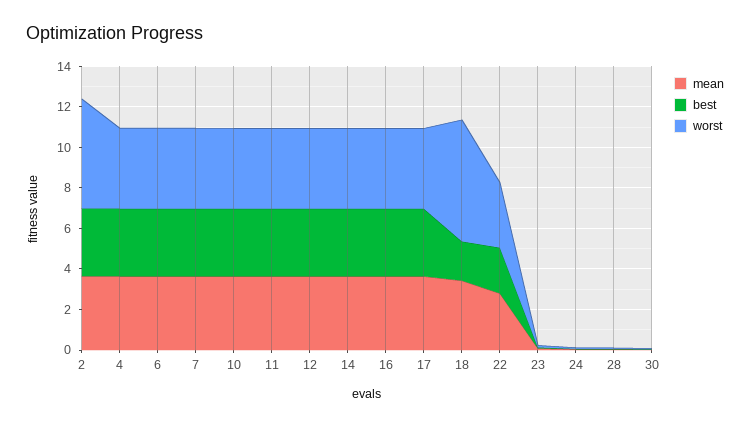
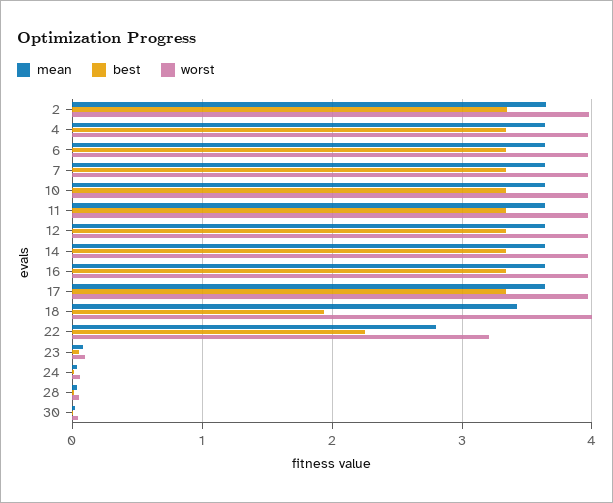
  {
    "mean": {
      "2": 3.6,
      "4": 3.6,
      "6": 3.6,
      "7": 3.6,
      "10": 3.6,
      "11": 3.6,
      "12": 3.6,
      "14": 3.6,
      "16": 3.6,
      "17": 3.6,
      "18": 3.4,
      "22": 2.8,
      "23": 0.1,
      "24": 0,
      "28": 0,
      "30": 0
    },
    "best": {
      "2": 3.3,
      "4": 3.3,
      "6": 3.3,
      "7": 3.3,
      "10": 3.3,
      "11": 3.3,
      "12": 3.3,
      "14": 3.3,
      "16": 3.3,
      "17": 3.3,
      "18": 1.9,
      "22": 2.3,
      "23": 0.1,
      "24": 0,
      "28": 0,
      "30": 0
    },
    "worst": {
-     "2": 5.5,
+     "2": 4,
      "4": 4,
      "6": 4,
      "7": 4,
      "10": 4,
      "11": 4,
      "12": 4,
      "14": 4,
      "16": 4,
      "17": 4,
-     "18": 6,
+     "18": 4,
      "22": 3.2,
      "23": 0.1,
      "24": 0.1,
      "28": 0.1,
      "30": 0
    }
  }

